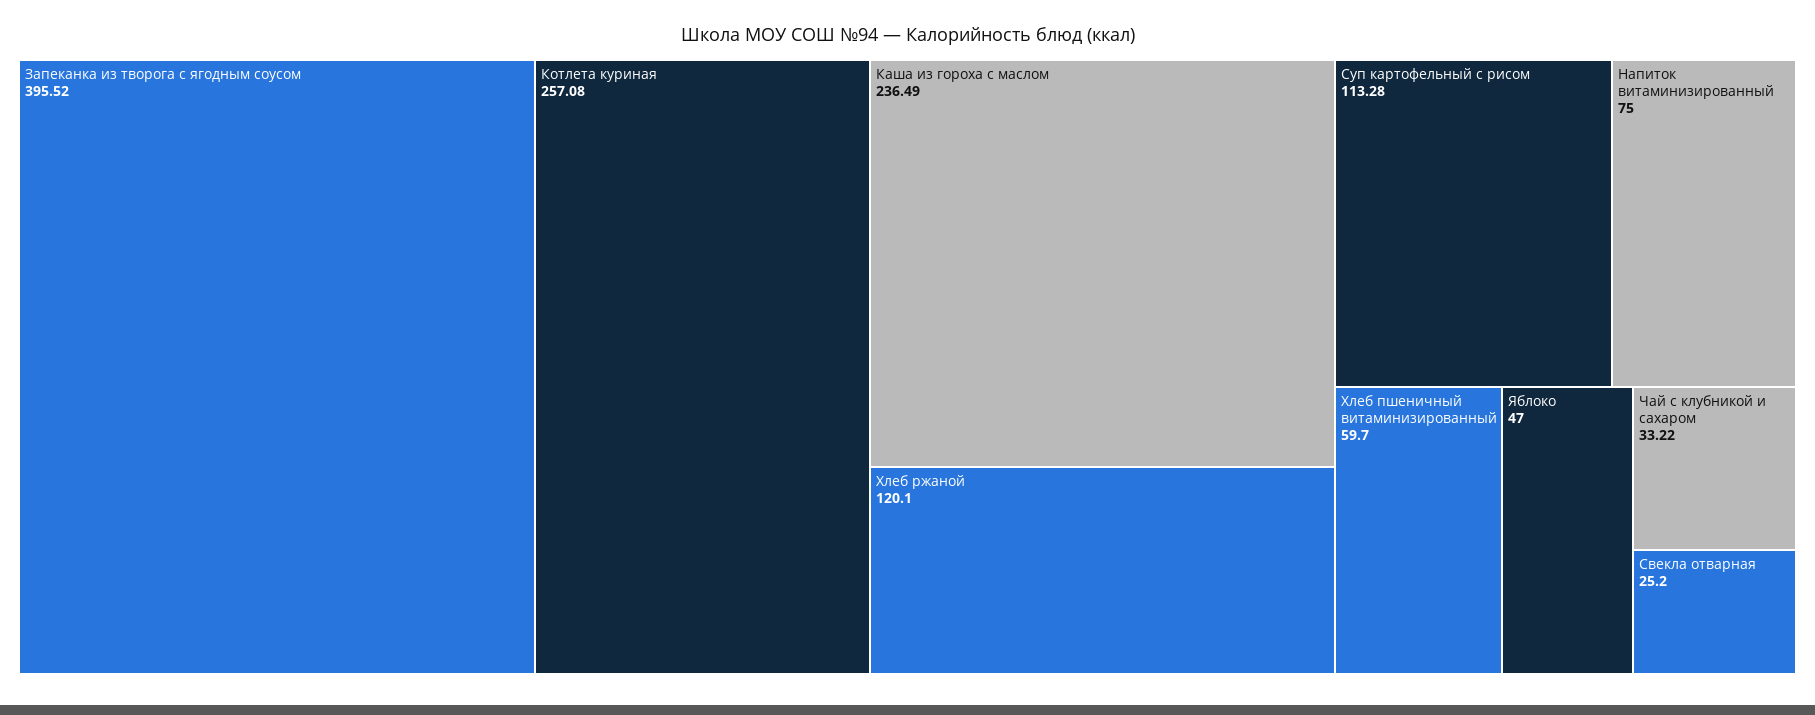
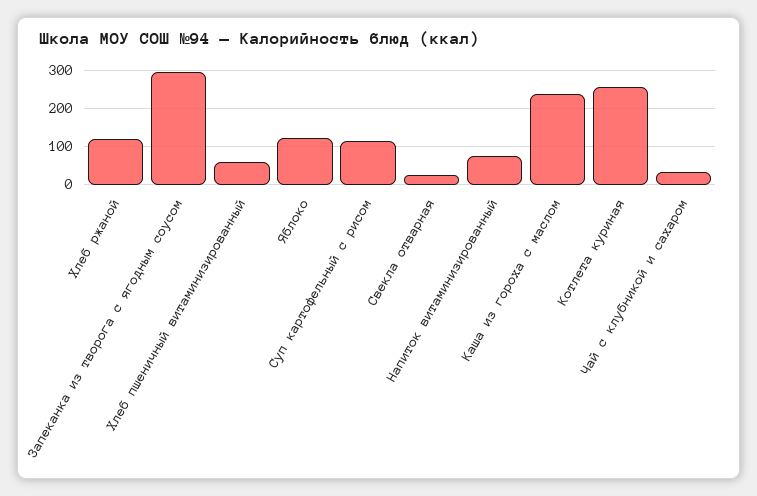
  {
-   "Запеканка из творога с ягодным соусом": 395.52,
+   "Запеканка из творога с ягодным соусом": 300,
    "Котлета куриная": 257.08,
    "Каша из гороха с маслом": 236.49,
    "Хлеб ржаной": 120.1,
    "Суп картофельный с рисом": 113.28,
    "Напиток витаминизированный": 75,
    "Хлеб пшеничный витаминизированный": 59.7,
-   "Яблоко": 47,
+   "Яблоко": 120,
    "Чай с клубникой и сахаром": 33.22,
    "Свекла отварная": 25.2
  }

